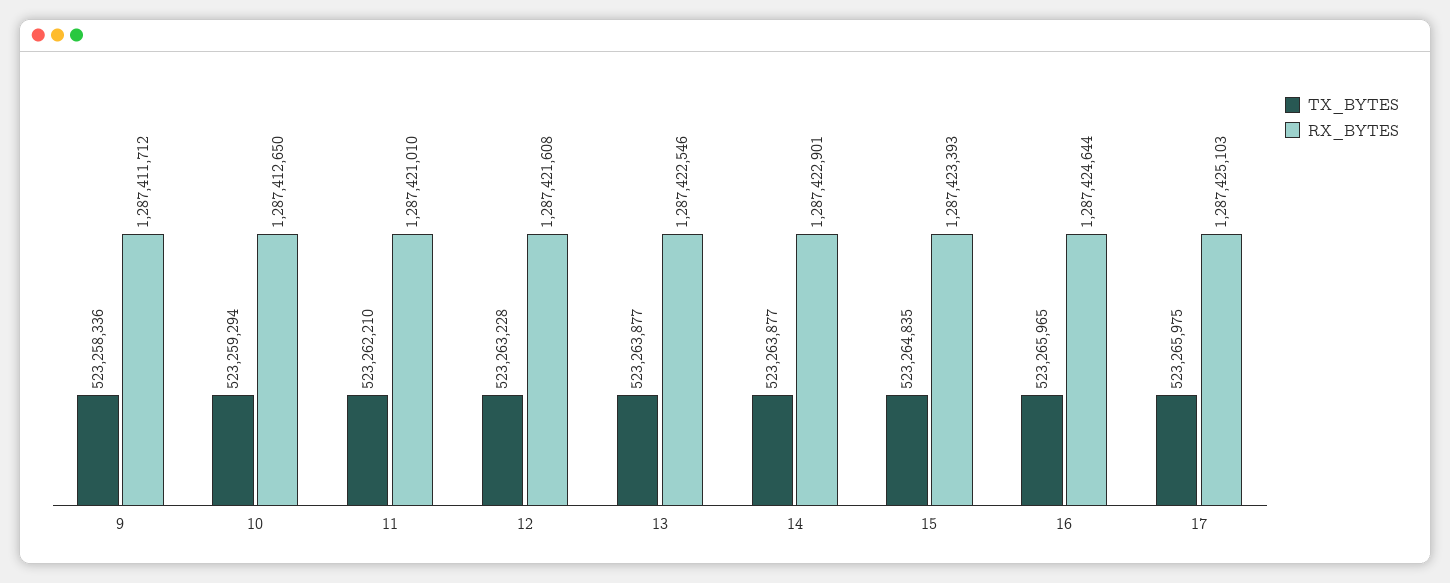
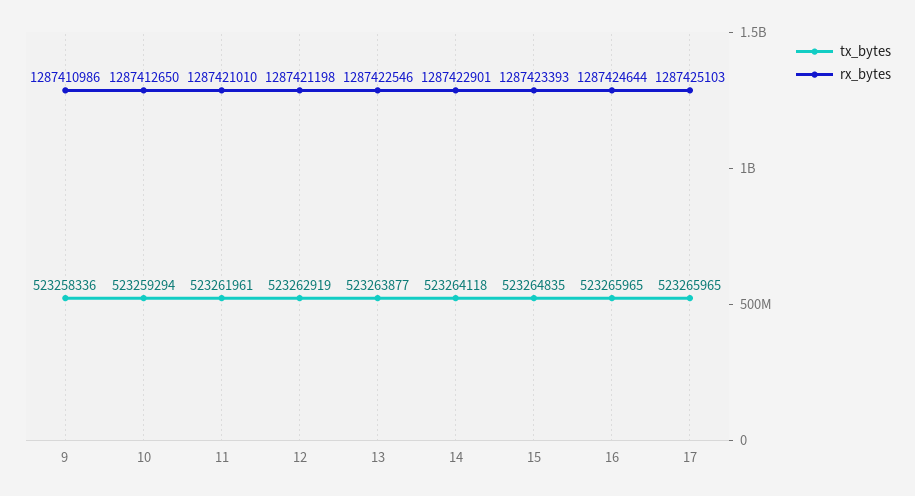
  {
    "TX_BYTES": {
      "9": 523258336,
      "10": 523259294,
-     "11": 523262210,
+     "11": 523261961,
-     "12": 523263228,
+     "12": 523262919,
      "13": 523263877,
-     "14": 523263877,
+     "14": 523264118,
      "15": 523264835,
      "16": 523265965,
-     "17": 523265975
+     "17": 523265965
    },
    "RX_BYTES": {
-     "9": 1287411712,
+     "9": 1287410986,
      "10": 1287412650,
      "11": 1287421010,
-     "12": 1287421608,
+     "12": 1287421198,
      "13": 1287422546,
      "14": 1287422901,
      "15": 1287423393,
      "16": 1287424644,
      "17": 1287425103
    }
  }

